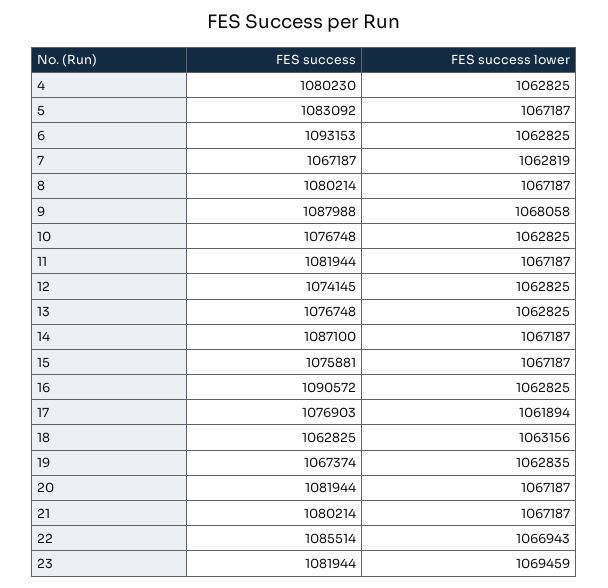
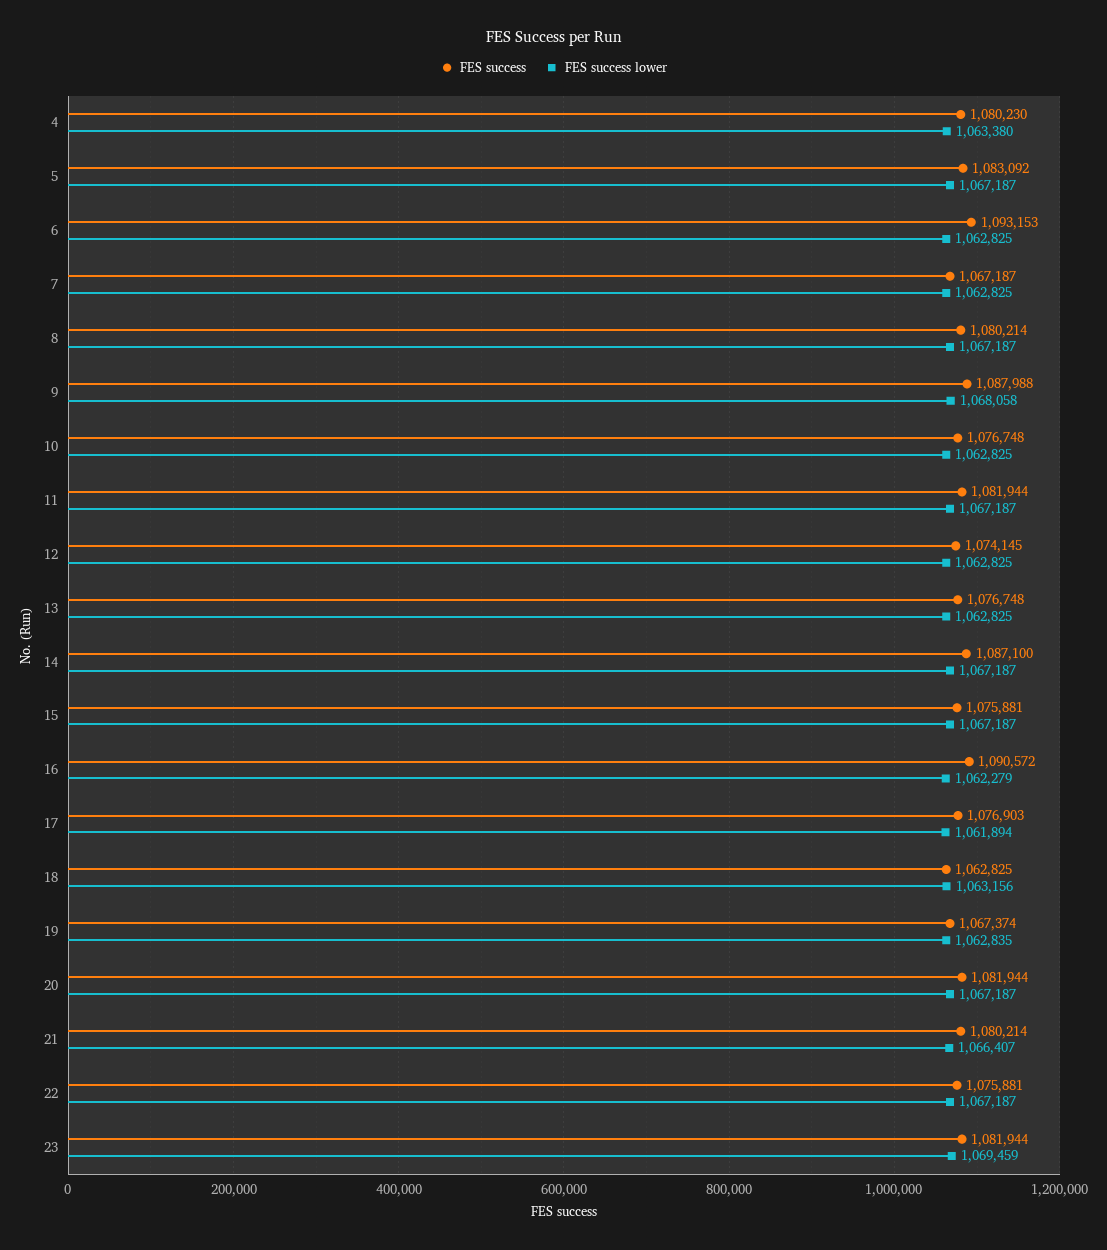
  {
    "FES success": {
      "4": 1080230,
      "5": 1083092,
      "6": 1093153,
      "7": 1067187,
      "8": 1080214,
      "9": 1087988,
      "10": 1076748,
      "11": 1081944,
      "12": 1074145,
      "13": 1076748,
      "14": 1087100,
      "15": 1075881,
      "16": 1090572,
      "17": 1076903,
      "18": 1062825,
      "19": 1067374,
      "20": 1081944,
      "21": 1080214,
-     "22": 1085514,
+     "22": 1075881,
      "23": 1081944
    },
    "FES success lower": {
-     "4": 1062825,
+     "4": 1063380,
      "5": 1067187,
      "6": 1062825,
-     "7": 1062819,
+     "7": 1062825,
      "8": 1067187,
      "9": 1068058,
      "10": 1062825,
      "11": 1067187,
      "12": 1062825,
      "13": 1062825,
      "14": 1067187,
      "15": 1067187,
-     "16": 1062825,
+     "16": 1062279,
      "17": 1061894,
      "18": 1063156,
      "19": 1062835,
      "20": 1067187,
-     "21": 1067187,
+     "21": 1066407,
-     "22": 1066943,
+     "22": 1067187,
      "23": 1069459
    }
  }

